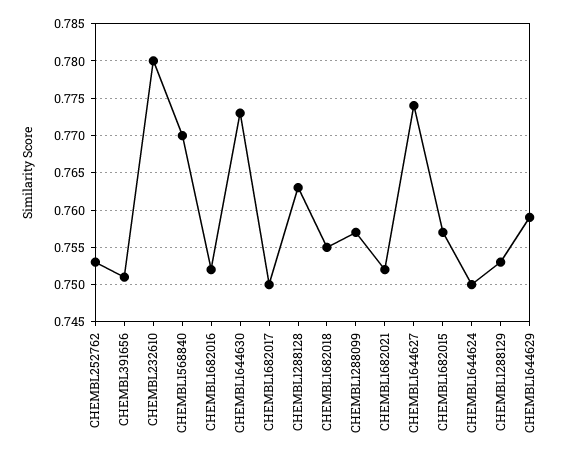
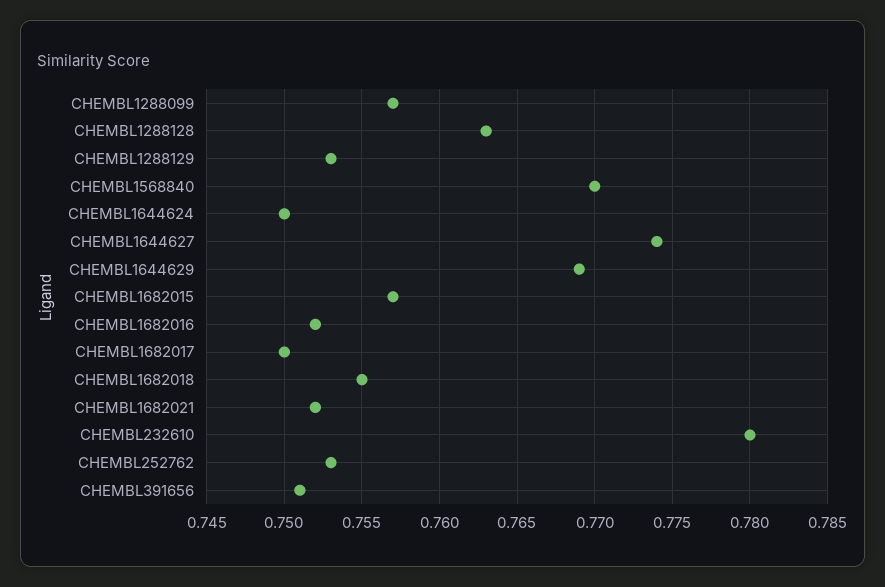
  {
    "CHEMBL252762": 0.753,
    "CHEMBL391656": 0.751,
    "CHEMBL232610": 0.78,
    "CHEMBL1568840": 0.77,
    "CHEMBL1682016": 0.752,
-   "CHEMBL1644630": 0.773,
    "CHEMBL1682017": 0.75,
    "CHEMBL1288128": 0.763,
    "CHEMBL1682018": 0.755,
    "CHEMBL1288099": 0.757,
    "CHEMBL1682021": 0.752,
    "CHEMBL1644627": 0.774,
    "CHEMBL1682015": 0.757,
    "CHEMBL1644624": 0.75,
    "CHEMBL1288129": 0.753,
-   "CHEMBL1644629": 0.759
+   "CHEMBL1644629": 0.769
  }

